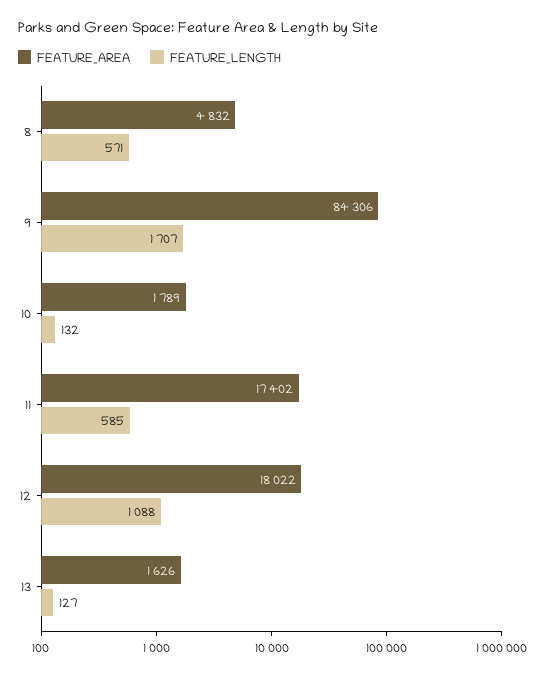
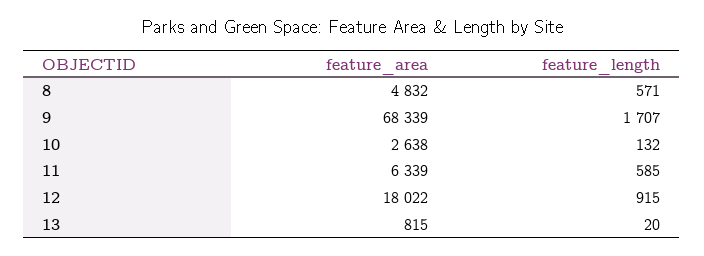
  {
    "FEATURE_AREA": {
      "8": 4832,
-     "9": 84306,
+     "9": 68339,
-     "10": 1789,
+     "10": 2638,
-     "11": 17402,
+     "11": 6339,
      "12": 18022,
-     "13": 1626
+     "13": 815
    },
    "FEATURE_LENGTH": {
      "8": 571,
      "9": 1707,
      "10": 132,
      "11": 585,
-     "12": 1088,
+     "12": 915,
-     "13": 127
+     "13": 20
    }
  }

